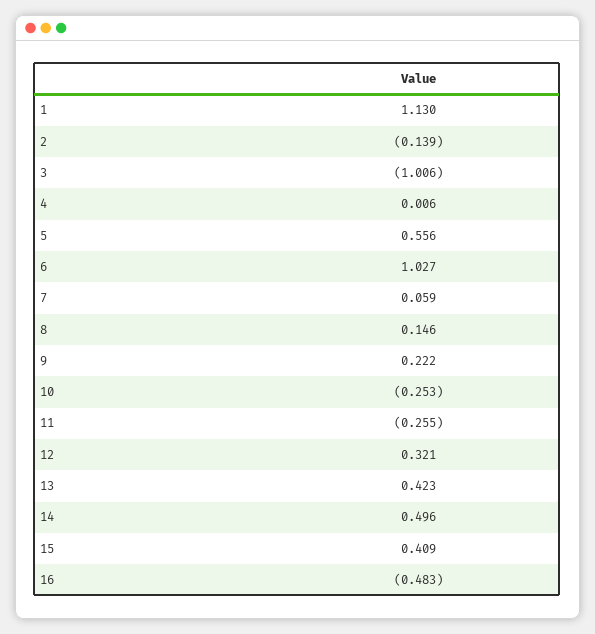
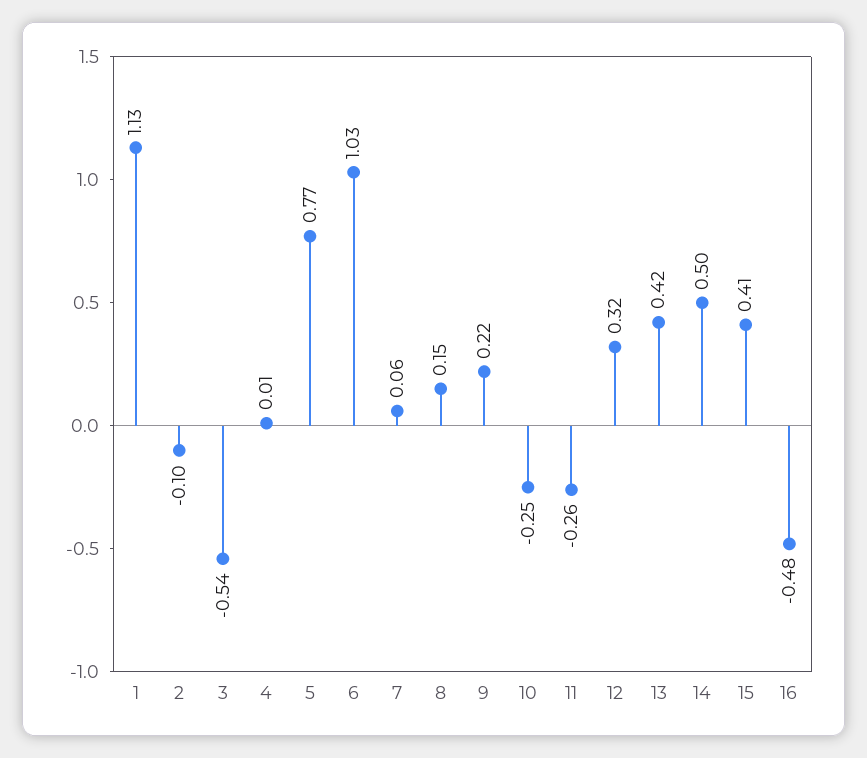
  {
    "1": 1.13,
-   "2": -0.139,
+   "2": -0.1,
-   "3": -1.006,
+   "3": -0.54,
    "4": 0.006,
-   "5": 0.556,
+   "5": 0.77,
    "6": 1.027,
    "7": 0.059,
    "8": 0.146,
    "9": 0.222,
    "10": -0.253,
    "11": -0.255,
    "12": 0.321,
    "13": 0.423,
    "14": 0.496,
    "15": 0.409,
    "16": -0.483
  }

